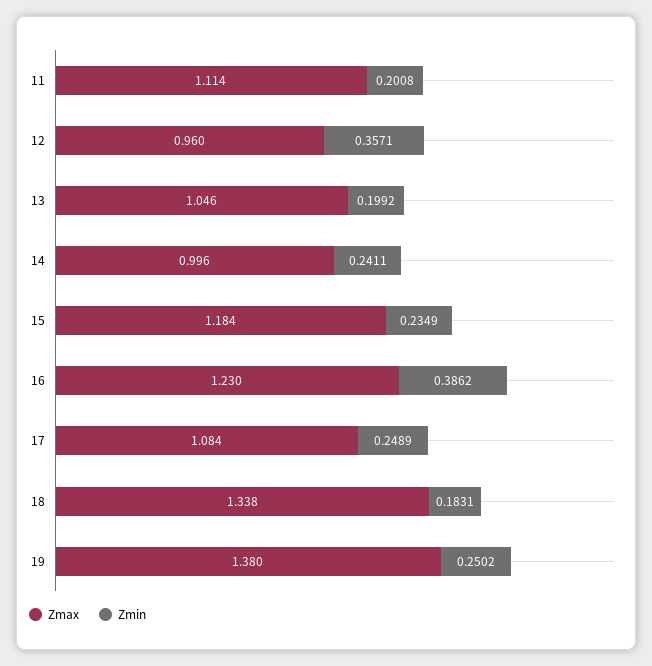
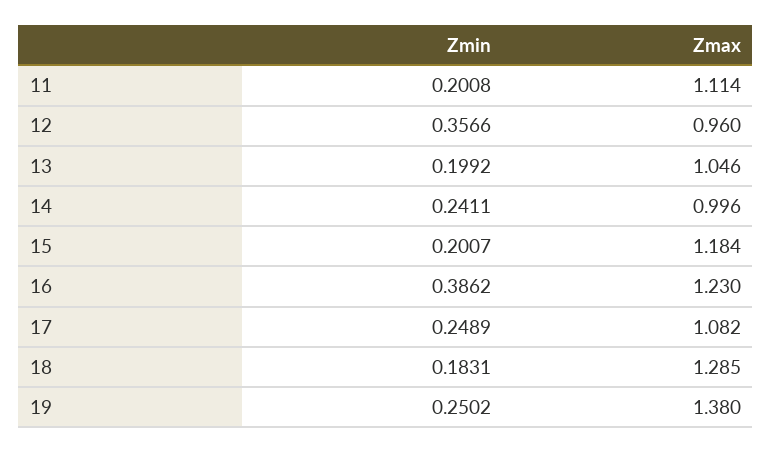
  {
    "Zmax": {
      "11": 1.114,
      "12": 0.96,
      "13": 1.046,
      "14": 0.996,
      "15": 1.184,
      "16": 1.23,
-     "17": 1.084,
+     "17": 1.082,
-     "18": 1.338,
+     "18": 1.285,
      "19": 1.38
    },
    "Zmin": {
      "11": 0.2008,
-     "12": 0.3571,
+     "12": 0.3566,
      "13": 0.1992,
      "14": 0.2411,
-     "15": 0.2349,
+     "15": 0.2007,
      "16": 0.3862,
      "17": 0.2489,
      "18": 0.1831,
      "19": 0.2502
    }
  }

